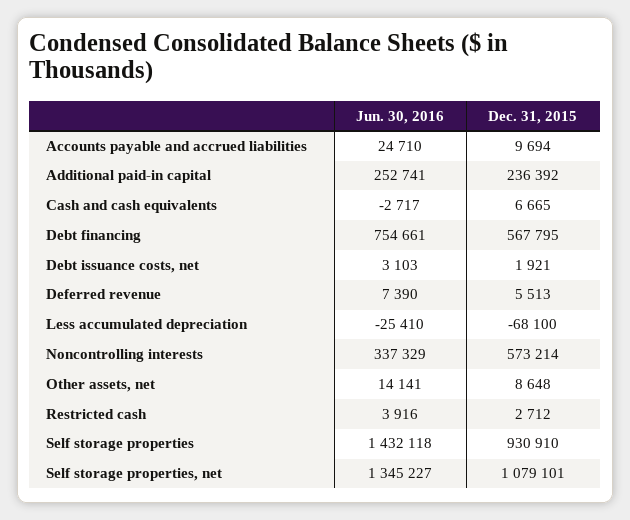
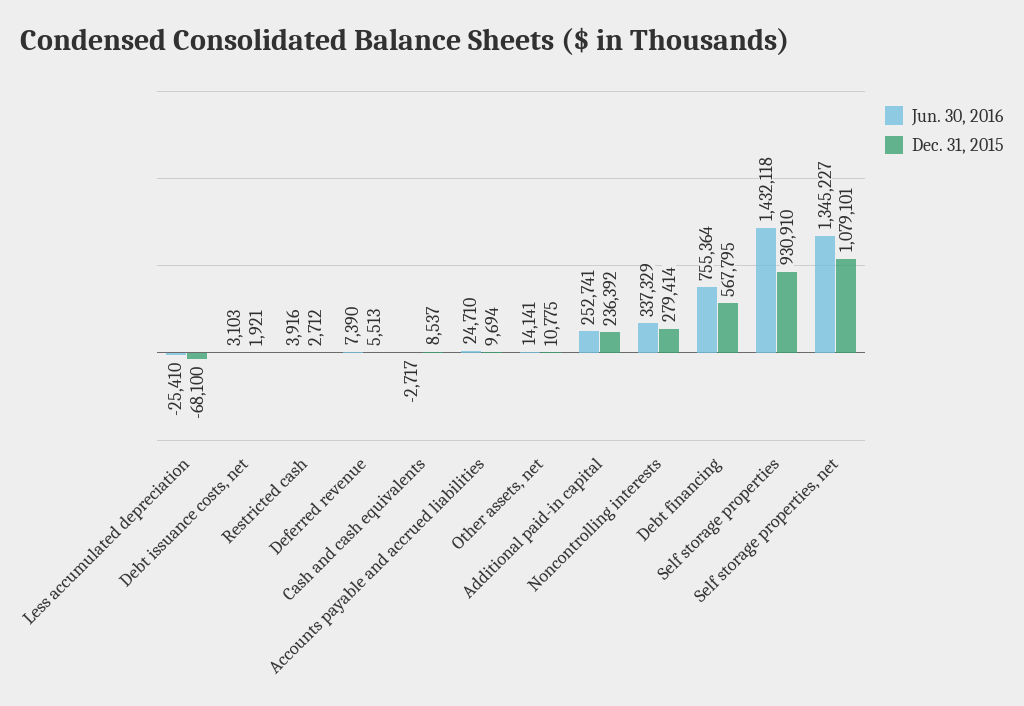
  {
    "Jun. 30, 2016": {
      "Accounts payable and accrued liabilities": 24710,
      "Additional paid-in capital": 252741,
      "Cash and cash equivalents": -2717,
-     "Debt financing": 754661,
+     "Debt financing": 755364,
      "Debt issuance costs, net": 3103,
      "Deferred revenue": 7390,
      "Less accumulated depreciation": -25410,
      "Noncontrolling interests": 337329,
      "Other assets, net": 14141,
      "Restricted cash": 3916,
      "Self storage properties": 1432118,
      "Self storage properties, net": 1345227
    },
    "Dec. 31, 2015": {
      "Accounts payable and accrued liabilities": 9694,
      "Additional paid-in capital": 236392,
-     "Cash and cash equivalents": 6665,
+     "Cash and cash equivalents": 8537,
      "Debt financing": 567795,
      "Debt issuance costs, net": 1921,
      "Deferred revenue": 5513,
      "Less accumulated depreciation": -68100,
-     "Noncontrolling interests": 573214,
+     "Noncontrolling interests": 279414,
-     "Other assets, net": 8648,
+     "Other assets, net": 10775,
      "Restricted cash": 2712,
      "Self storage properties": 930910,
      "Self storage properties, net": 1079101
    }
  }

